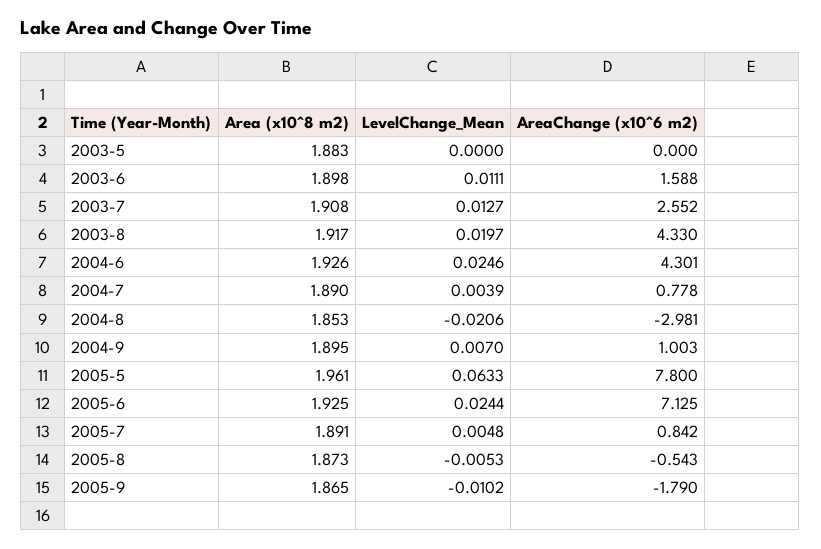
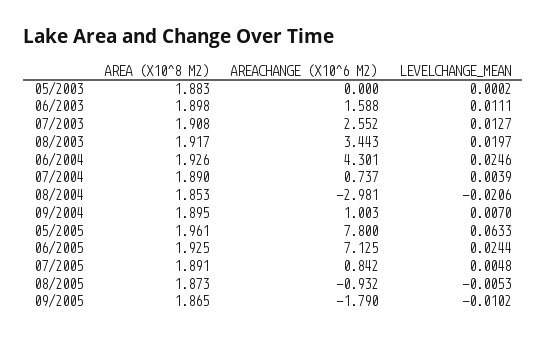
  {
    "Area (x10^8 m2)": {
      "2003-5": 1.883,
      "2003-6": 1.898,
      "2003-7": 1.908,
      "2003-8": 1.917,
      "2004-6": 1.926,
      "2004-7": 1.89,
      "2004-8": 1.853,
      "2004-9": 1.895,
      "2005-5": 1.961,
      "2005-6": 1.925,
      "2005-7": 1.891,
      "2005-8": 1.873,
      "2005-9": 1.865
    },
    "LevelChange_Mean": {
-     "2003-5": 0,
+     "2003-5": 0.0002,
      "2003-6": 0.0111,
      "2003-7": 0.0127,
      "2003-8": 0.0197,
      "2004-6": 0.0246,
      "2004-7": 0.0039,
      "2004-8": -0.0206,
      "2004-9": 0.007,
      "2005-5": 0.0633,
      "2005-6": 0.0244,
      "2005-7": 0.0048,
      "2005-8": -0.0053,
      "2005-9": -0.0102
    },
    "AreaChange (x10^6 m2)": {
      "2003-5": 0,
      "2003-6": 1.588,
      "2003-7": 2.552,
-     "2003-8": 4.33,
+     "2003-8": 3.443,
      "2004-6": 4.301,
-     "2004-7": 0.778,
+     "2004-7": 0.737,
      "2004-8": -2.981,
      "2004-9": 1.003,
      "2005-5": 7.8,
      "2005-6": 7.125,
      "2005-7": 0.842,
-     "2005-8": -0.543,
+     "2005-8": -0.932,
      "2005-9": -1.79
    }
  }

